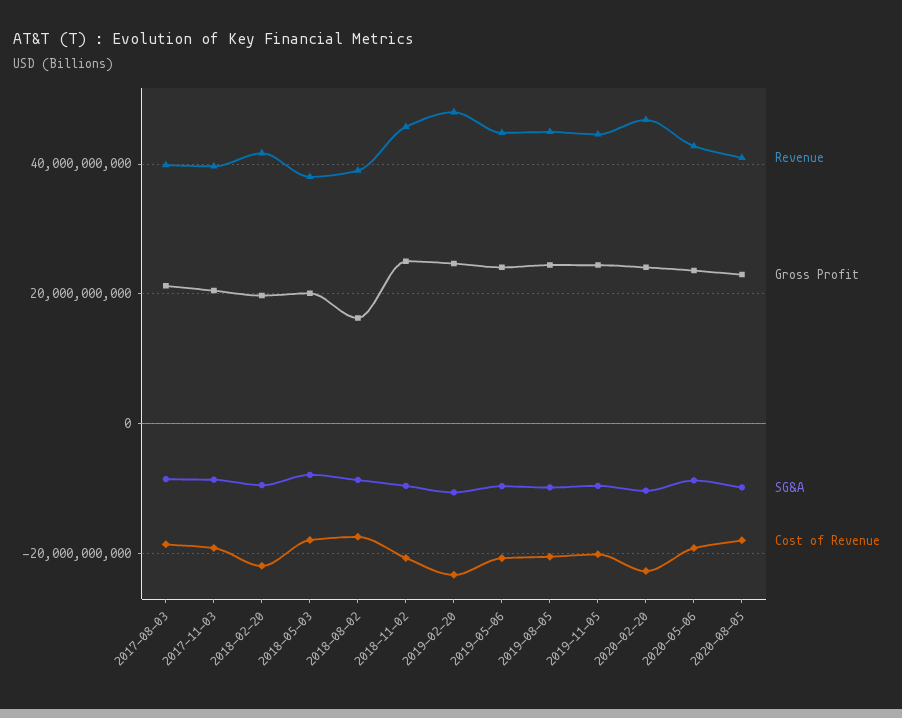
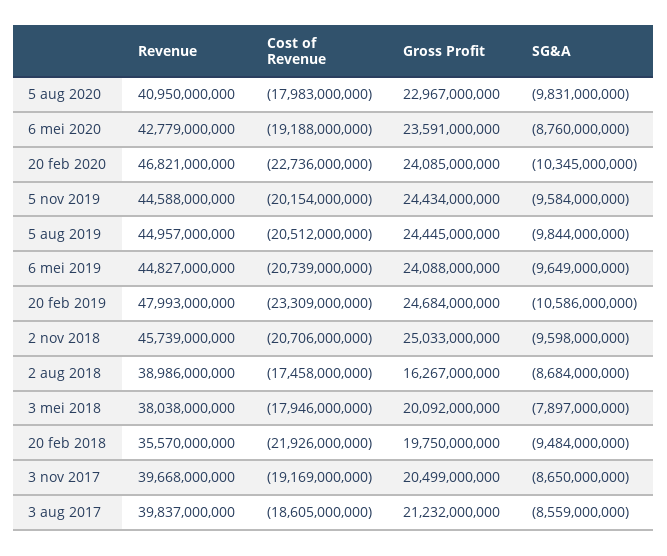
  {
    "Revenue": {
      "2017-08-03": 39837000000,
      "2017-11-03": 39668000000,
-     "2018-02-20": 42000000000,
+     "2018-02-20": 35570000000,
      "2018-05-03": 38038000000,
      "2018-08-02": 38986000000,
      "2018-11-02": 45739000000,
      "2019-02-20": 47993000000,
      "2019-05-06": 44827000000,
      "2019-08-05": 44957000000,
      "2019-11-05": 44588000000,
      "2020-02-20": 46821000000,
      "2020-05-06": 42779000000,
      "2020-08-05": 40950000000
    },
    "Gross Profit": {
      "2017-08-03": 21232000000,
      "2017-11-03": 20499000000,
      "2018-02-20": 19750000000,
      "2018-05-03": 20092000000,
      "2018-08-02": 16267000000,
      "2018-11-02": 25033000000,
      "2019-02-20": 24684000000,
      "2019-05-06": 24088000000,
      "2019-08-05": 24445000000,
      "2019-11-05": 24434000000,
      "2020-02-20": 24085000000,
      "2020-05-06": 23591000000,
      "2020-08-05": 22967000000
    },
    "SG&A": {
      "2017-08-03": -8559000000,
      "2017-11-03": -8650000000,
      "2018-02-20": -9484000000,
      "2018-05-03": -7897000000,
      "2018-08-02": -8684000000,
      "2018-11-02": -9598000000,
      "2019-02-20": -10586000000,
      "2019-05-06": -9649000000,
      "2019-08-05": -9844000000,
      "2019-11-05": -9584000000,
      "2020-02-20": -10345000000,
      "2020-05-06": -8760000000,
      "2020-08-05": -9831000000
    },
    "Cost of Revenue": {
      "2017-08-03": -18605000000,
      "2017-11-03": -19169000000,
      "2018-02-20": -21926000000,
      "2018-05-03": -17946000000,
      "2018-08-02": -17458000000,
      "2018-11-02": -20706000000,
      "2019-02-20": -23309000000,
      "2019-05-06": -20739000000,
      "2019-08-05": -20512000000,
      "2019-11-05": -20154000000,
      "2020-02-20": -22736000000,
      "2020-05-06": -19188000000,
      "2020-08-05": -17983000000
    }
  }

